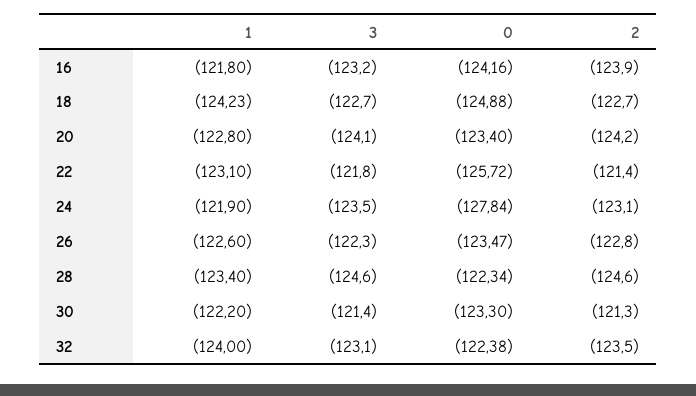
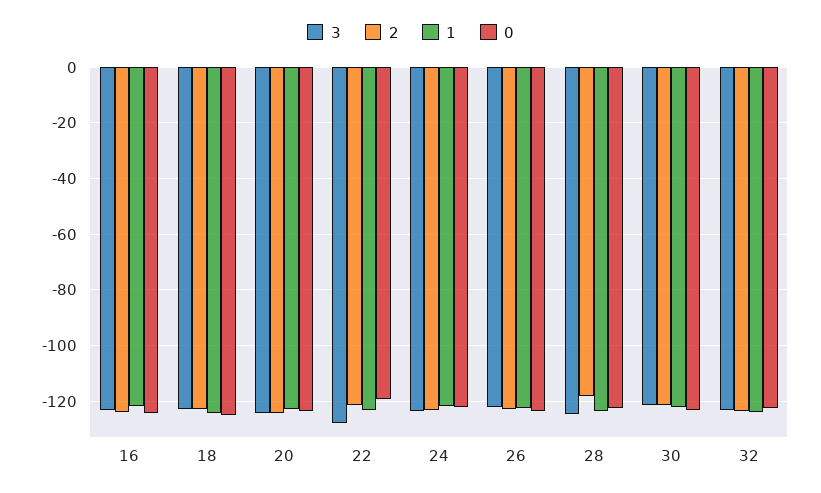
  {
    "1": {
      "16": -121.8,
      "18": -124.23,
      "20": -122.8,
      "22": -123.1,
      "24": -121.9,
      "26": -122.6,
      "28": -123.4,
      "30": -122.2,
      "32": -124
    },
    "3": {
      "16": -123.2,
      "18": -122.7,
      "20": -124.1,
-     "22": -121.8,
+     "22": -127.5,
      "24": -123.5,
      "26": -122.3,
      "28": -124.6,
      "30": -121.4,
      "32": -123.1
    },
    "0": {
      "16": -124.16,
      "18": -124.88,
      "20": -123.4,
-     "22": -125.72,
+     "22": -120,
-     "24": -127.84,
+     "24": -122.5,
      "26": -123.47,
      "28": -122.34,
      "30": -123.3,
      "32": -122.38
    },
    "2": {
      "16": -123.9,
      "18": -122.7,
      "20": -124.2,
      "22": -121.4,
      "24": -123.1,
      "26": -122.8,
-     "28": -124.6,
+     "28": -117.5,
      "30": -121.3,
      "32": -123.5
    }
  }

